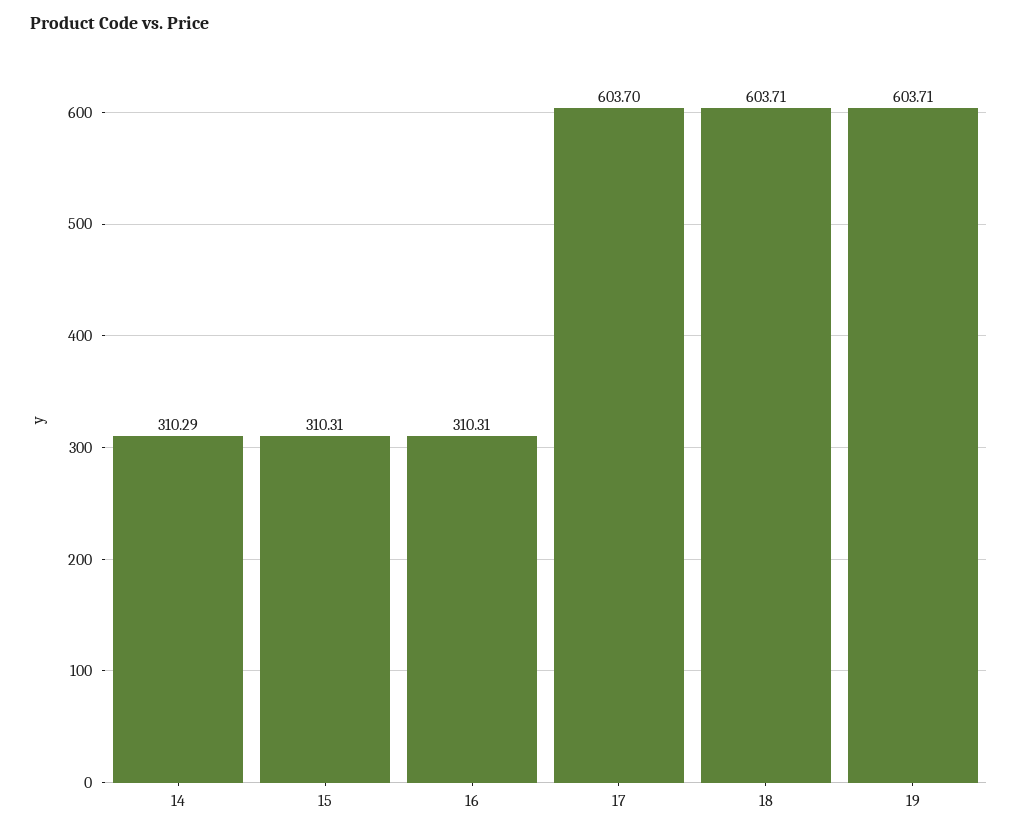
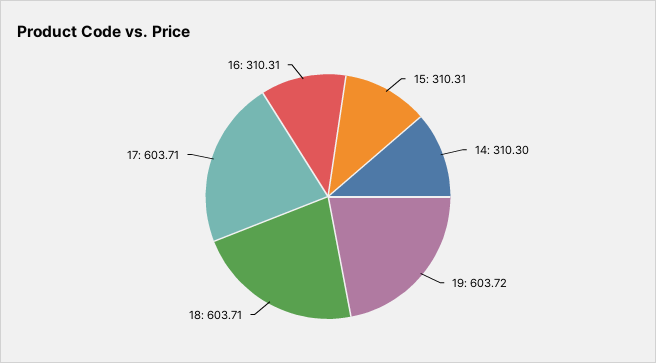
  {
-   "14": 310.29,
+   "14": 310.3,
    "15": 310.31,
    "16": 310.31,
-   "17": 603.7,
+   "17": 603.71,
    "18": 603.71,
-   "19": 603.71
+   "19": 603.72
  }

